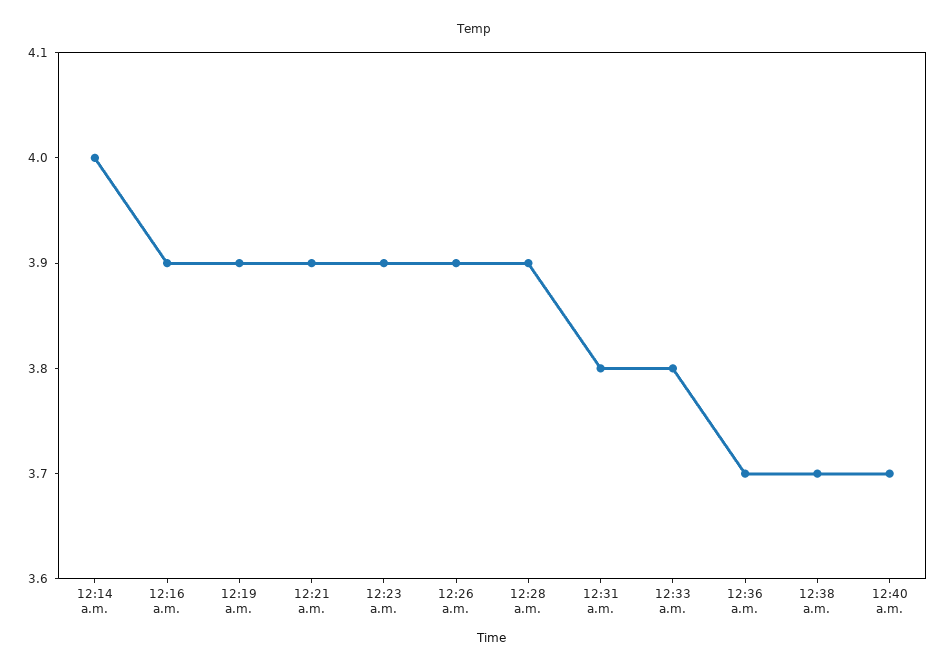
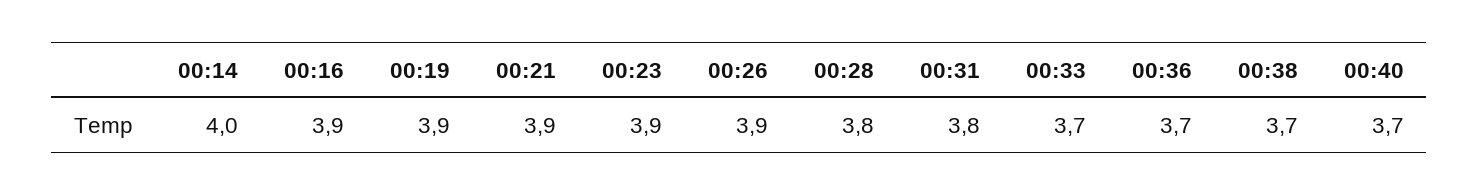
  {
    "12:14 a.m.": 4,
    "12:16 a.m.": 3.9,
    "12:19 a.m.": 3.9,
    "12:21 a.m.": 3.9,
    "12:23 a.m.": 3.9,
    "12:26 a.m.": 3.9,
-   "12:28 a.m.": 3.9,
+   "12:28 a.m.": 3.8,
    "12:31 a.m.": 3.8,
-   "12:33 a.m.": 3.8,
+   "12:33 a.m.": 3.7,
    "12:36 a.m.": 3.7,
    "12:38 a.m.": 3.7,
    "12:40 a.m.": 3.7
  }

